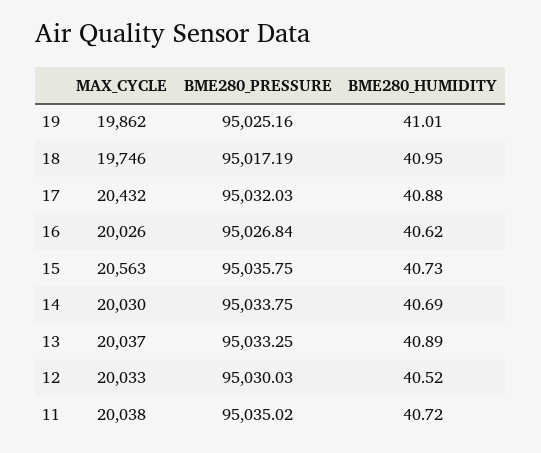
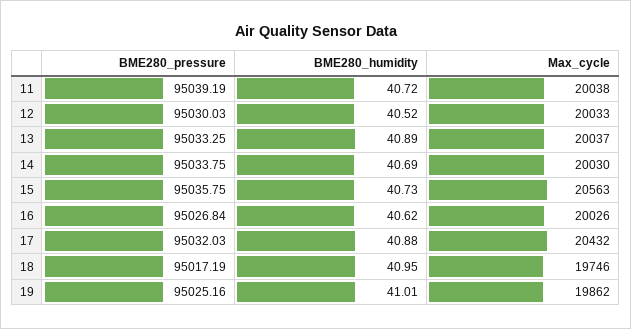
  {
    "MAX_CYCLE": {
      "19": 19862,
      "18": 19746,
      "17": 20432,
      "16": 20026,
      "15": 20563,
      "14": 20030,
      "13": 20037,
      "12": 20033,
      "11": 20038
    },
    "BME280_PRESSURE": {
      "19": 95025.16,
      "18": 95017.19,
      "17": 95032.03,
      "16": 95026.84,
      "15": 95035.75,
      "14": 95033.75,
      "13": 95033.25,
      "12": 95030.03,
-     "11": 95035.02
+     "11": 95039.19
    },
    "BME280_HUMIDITY": {
      "19": 41.01,
      "18": 40.95,
      "17": 40.88,
      "16": 40.62,
      "15": 40.73,
      "14": 40.69,
      "13": 40.89,
      "12": 40.52,
      "11": 40.72
    }
  }

